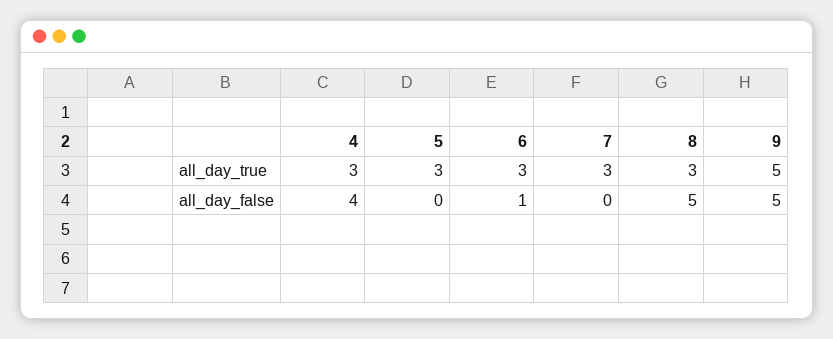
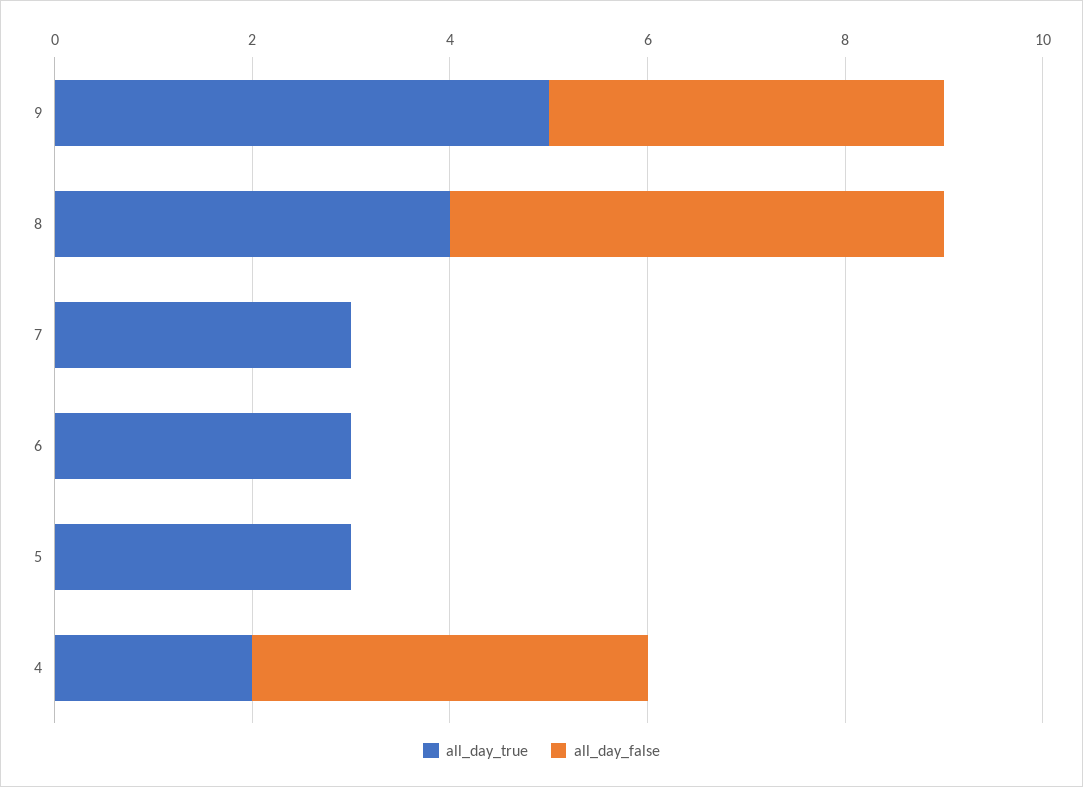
  {
    "all_day_true": {
-     "4": 3,
+     "4": 2,
      "5": 3,
      "6": 3,
      "7": 3,
-     "8": 3,
+     "8": 4,
      "9": 5
    },
    "all_day_false": {
      "4": 4,
      "5": 0,
-     "6": 1,
+     "6": 0,
      "7": 0,
      "8": 5,
-     "9": 5
+     "9": 4
    }
  }

